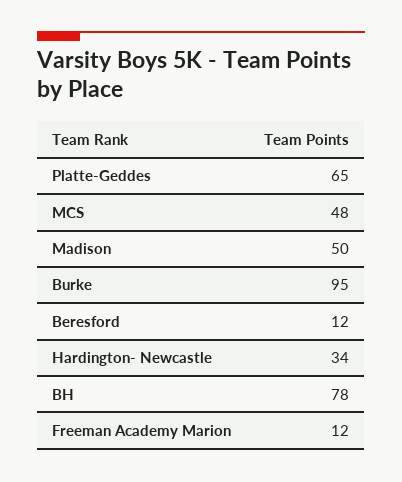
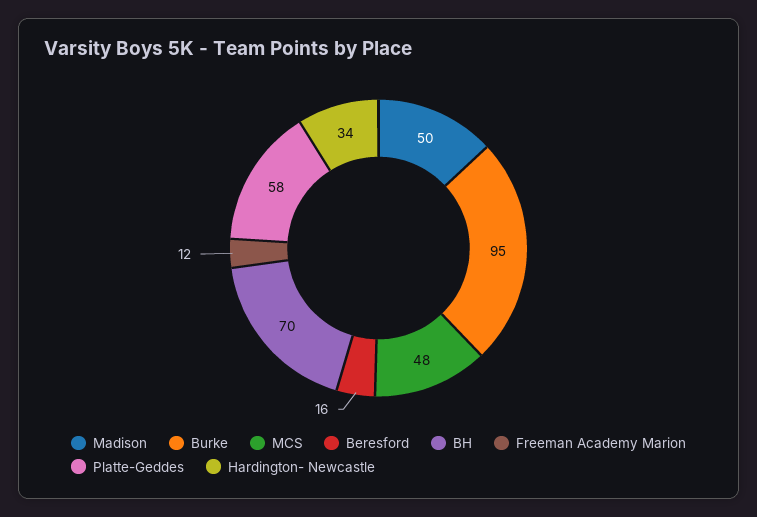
  {
-   "Platte-Geddes": 65,
+   "Platte-Geddes": 58,
    "MCS": 48,
    "Madison": 50,
    "Burke": 95,
-   "Beresford": 12,
+   "Beresford": 16,
    "Hardington- Newcastle": 34,
-   "BH": 78,
+   "BH": 70,
    "Freeman Academy Marion": 12
  }

